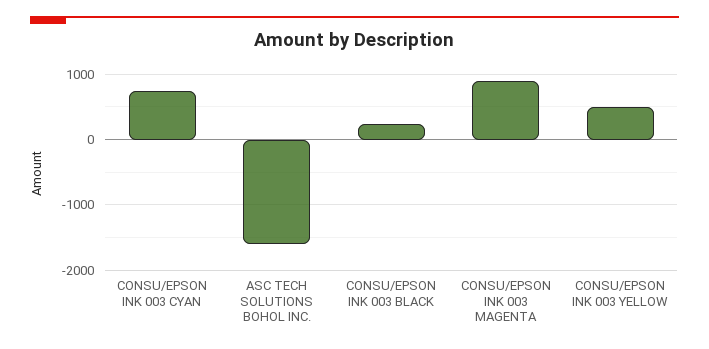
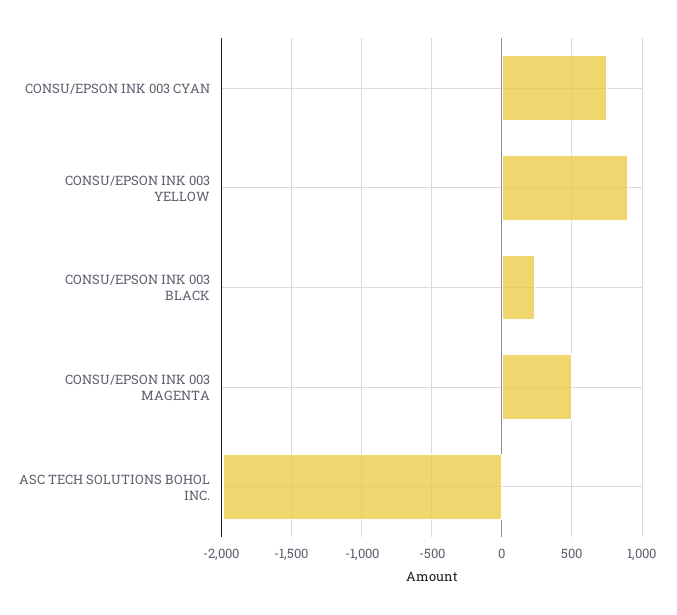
  {
    "CONSU/EPSON INK 003 CYAN": 750,
-   "ASC TECH SOLUTIONS BOHOL INC.": -1600,
+   "ASC TECH SOLUTIONS BOHOL INC.": -2000,
    "CONSU/EPSON INK 003 BLACK": 250,
-   "CONSU/EPSON INK 003 MAGENTA": 900,
+   "CONSU/EPSON INK 003 MAGENTA": 500,
-   "CONSU/EPSON INK 003 YELLOW": 500
+   "CONSU/EPSON INK 003 YELLOW": 900
  }

